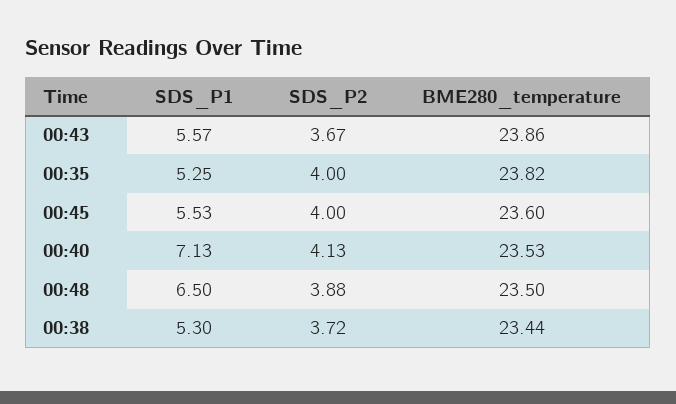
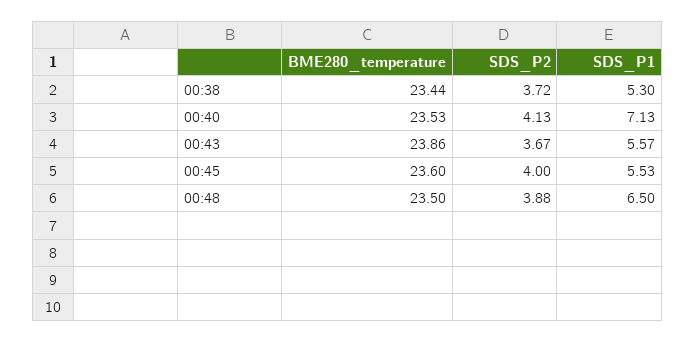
  {
    "SDS_P1": {
      "00:43": 5.57,
-     "00:35": 5.25,
      "00:45": 5.53,
      "00:40": 7.13,
      "00:48": 6.5,
      "00:38": 5.3
    },
    "SDS_P2": {
      "00:43": 3.67,
-     "00:35": 4,
      "00:45": 4,
      "00:40": 4.13,
      "00:48": 3.88,
      "00:38": 3.72
    },
    "BME280_temperature": {
      "00:43": 23.86,
-     "00:35": 23.82,
      "00:45": 23.6,
      "00:40": 23.53,
      "00:48": 23.5,
      "00:38": 23.44
    }
  }

